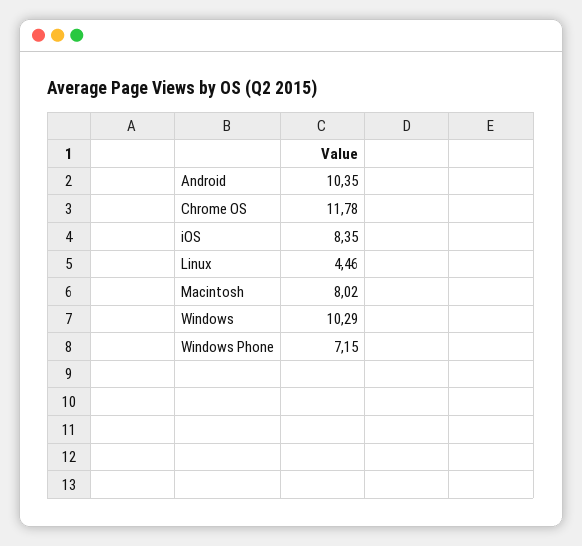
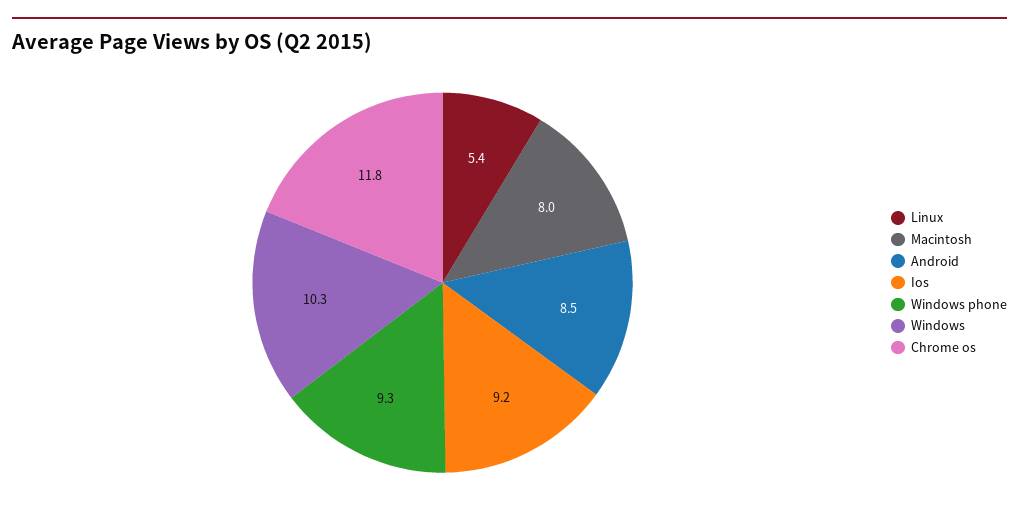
  {
-   "Android": 10.35,
+   "Android": 8.5,
    "Chrome OS": 11.78,
-   "iOS": 8.35,
+   "iOS": 9.2,
-   "Linux": 4.46,
+   "Linux": 5.4,
    "Macintosh": 8.02,
    "Windows": 10.29,
-   "Windows Phone": 7.15
+   "Windows Phone": 9.3
  }

